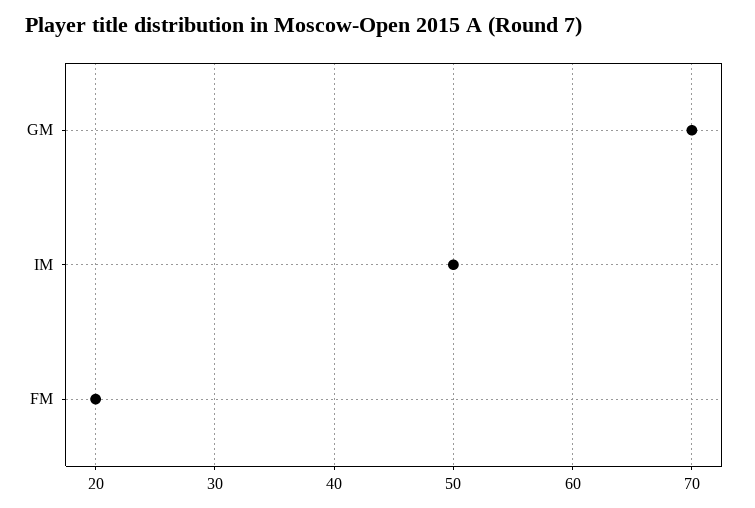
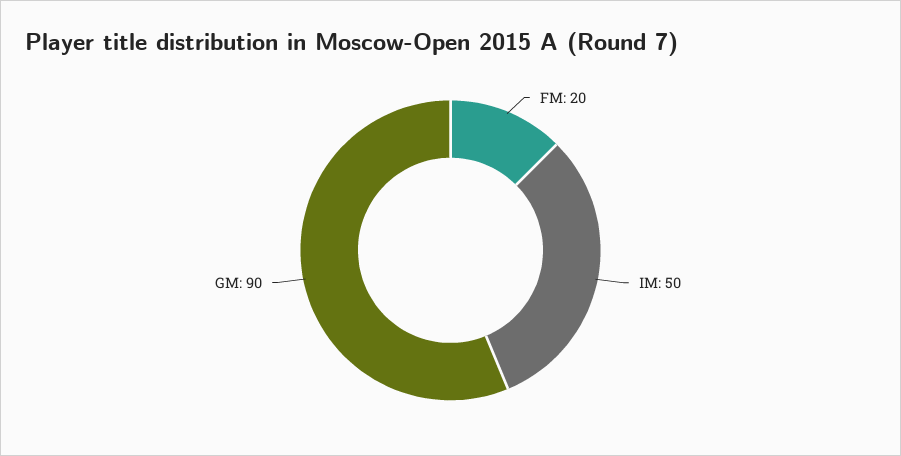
  {
-   "GM": 70,
+   "GM": 90,
    "IM": 50,
    "FM": 20
  }

